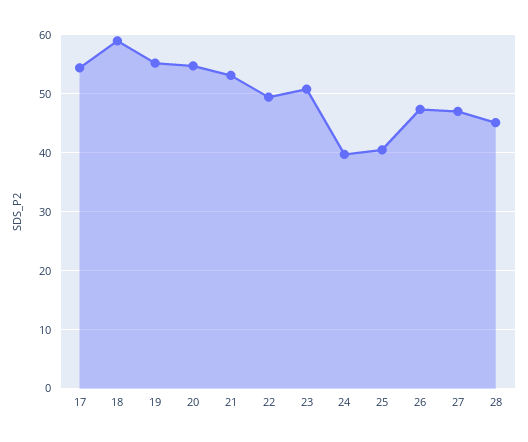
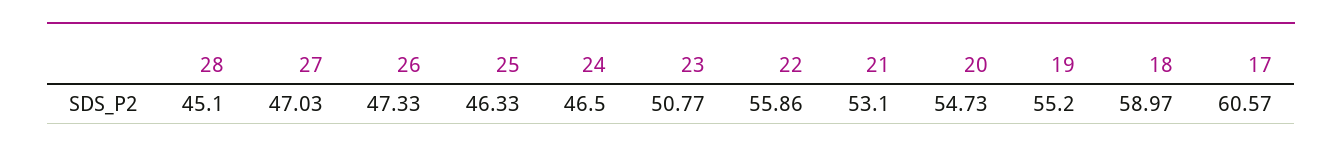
  {
-   "17": 54,
+   "17": 60.57,
    "18": 58.97,
    "19": 55.2,
    "20": 54.73,
    "21": 53.1,
-   "22": 50,
+   "22": 55.86,
    "23": 50.77,
-   "24": 40,
+   "24": 46.5,
-   "25": 40,
+   "25": 46.33,
    "26": 47.33,
    "27": 47.03,
    "28": 45.1
  }

